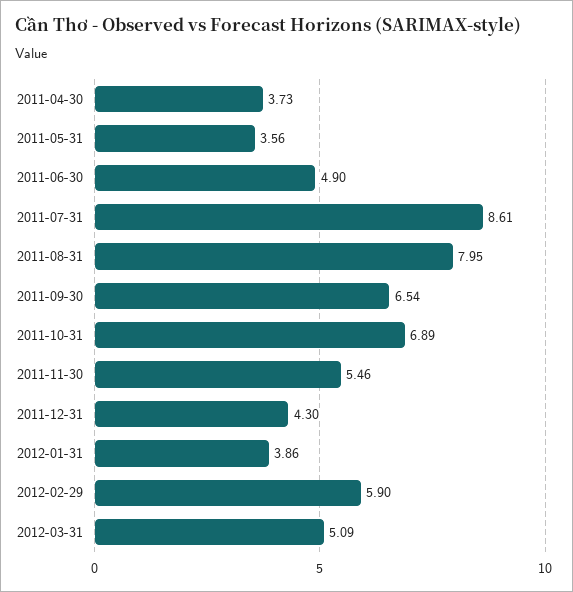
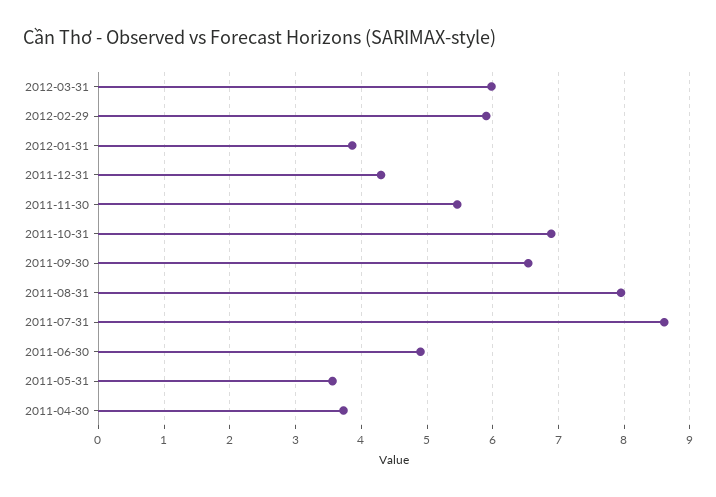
  {
    "2011-04-30": 3.73,
    "2011-05-31": 3.56,
    "2011-06-30": 4.9,
    "2011-07-31": 8.61,
    "2011-08-31": 7.95,
    "2011-09-30": 6.54,
    "2011-10-31": 6.89,
    "2011-11-30": 5.46,
    "2011-12-31": 4.3,
    "2012-01-31": 3.86,
    "2012-02-29": 5.9,
-   "2012-03-31": 5.09
+   "2012-03-31": 6
  }

